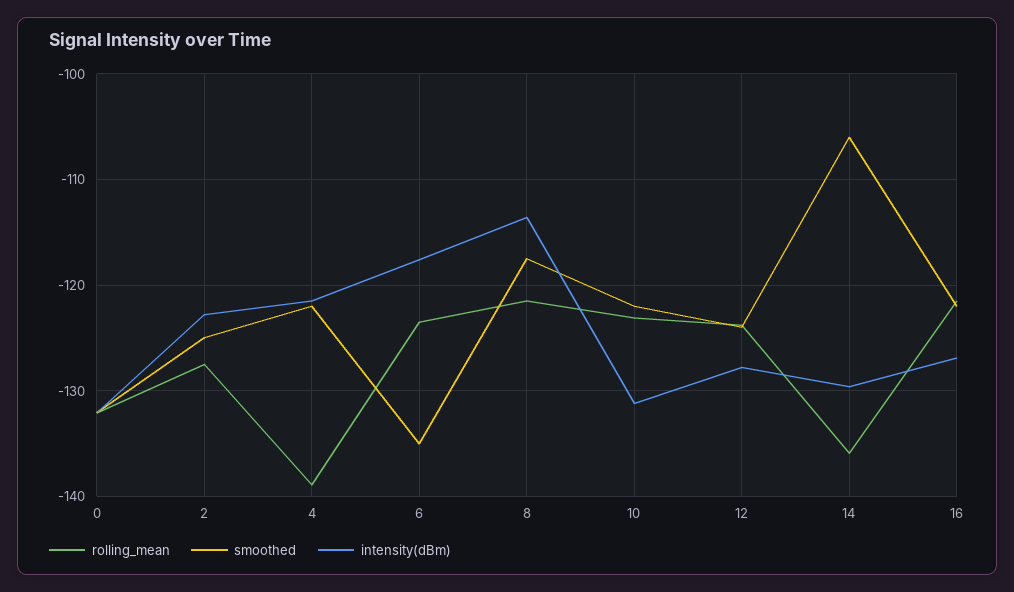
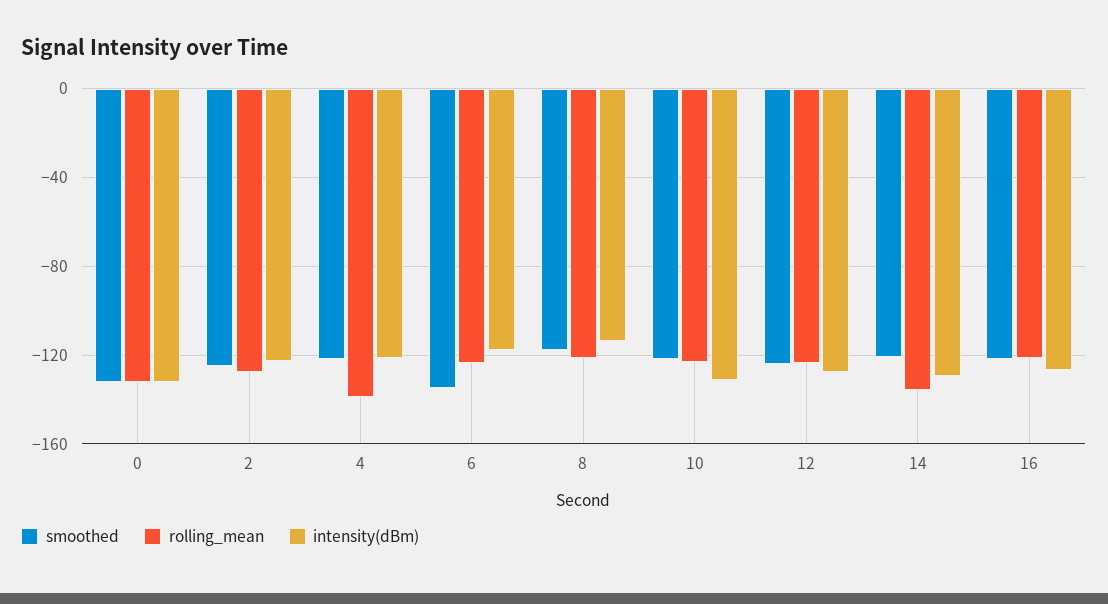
  {
    "rolling_mean": {
      "0": -132,
      "2": -128,
      "4": -139,
      "6": -124,
      "8": -122,
      "10": -123,
      "12": -124,
      "14": -136,
      "16": -122
    },
    "smoothed": {
      "0": -132,
      "2": -125,
      "4": -122,
      "6": -135,
      "8": -118,
      "10": -122,
      "12": -124,
-     "14": -106,
+     "14": -120,
      "16": -122
    },
    "intensity(dBm)": {
      "0": -132,
      "2": -123,
      "4": -122,
      "6": -118,
      "8": -114,
      "10": -131,
      "12": -128,
      "14": -130,
      "16": -127
    }
  }

